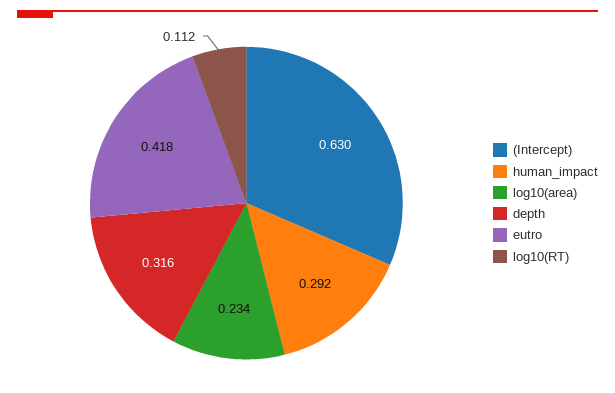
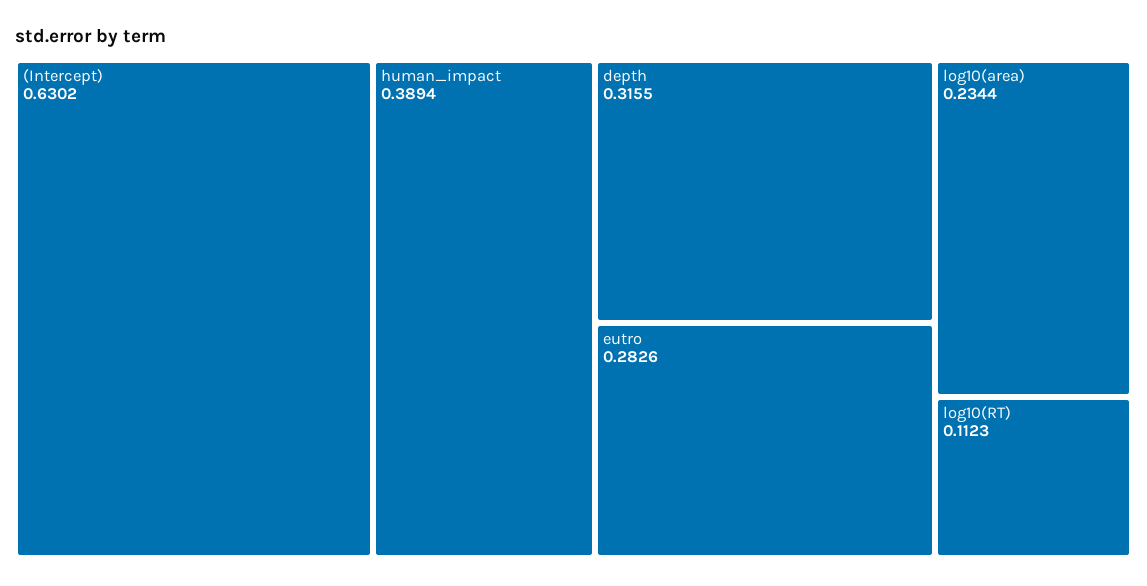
  {
    "(Intercept)": 0.6302,
-   "human_impact": 0.292,
+   "human_impact": 0.3894,
    "log10(area)": 0.2344,
    "depth": 0.3155,
-   "eutro": 0.418,
+   "eutro": 0.2826,
    "log10(RT)": 0.1123
  }

